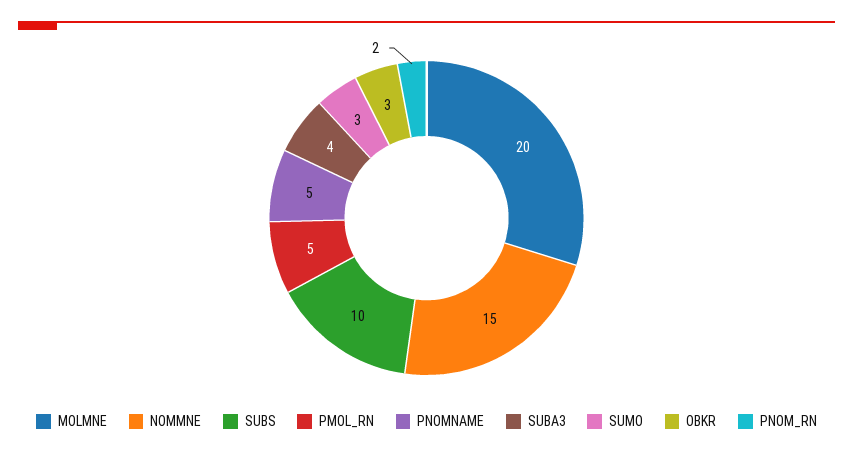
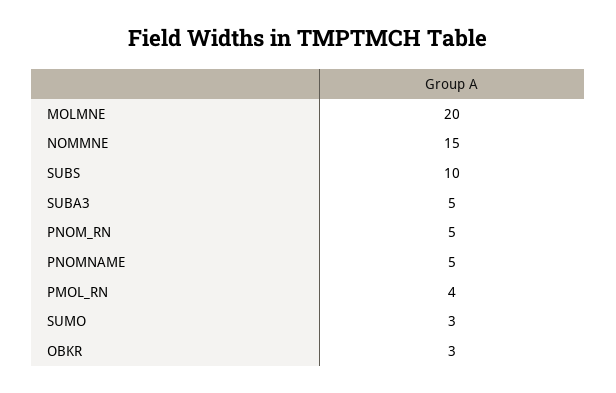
  {
    "MOLMNE": 20,
    "NOMMNE": 15,
    "SUBS": 10,
-   "PMOL_RN": 5,
+   "PMOL_RN": 4,
    "PNOMNAME": 5,
-   "SUBA3": 4,
+   "SUBA3": 5,
    "SUMO": 3,
    "OBKR": 3,
-   "PNOM_RN": 2
+   "PNOM_RN": 5
  }

